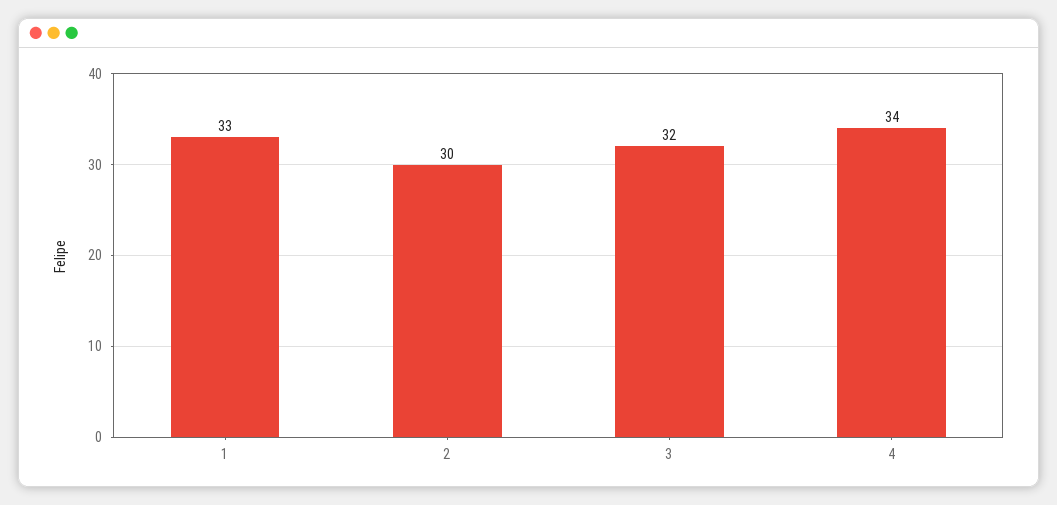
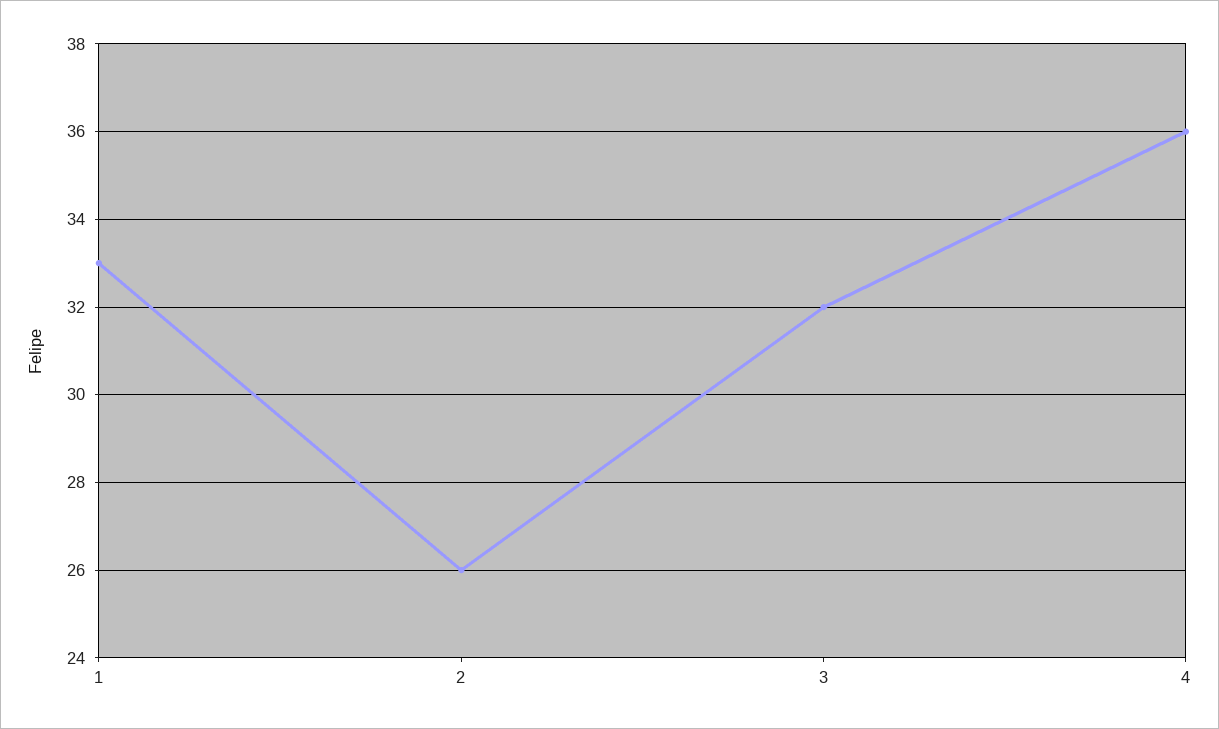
  {
    "1": 33,
-   "2": 30,
+   "2": 26,
    "3": 32,
-   "4": 34
+   "4": 36
  }

